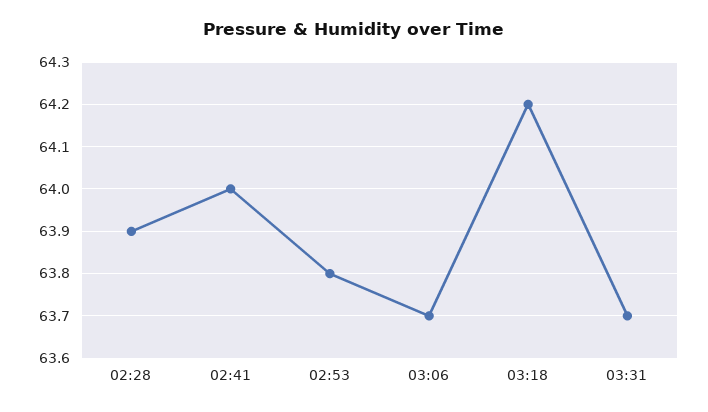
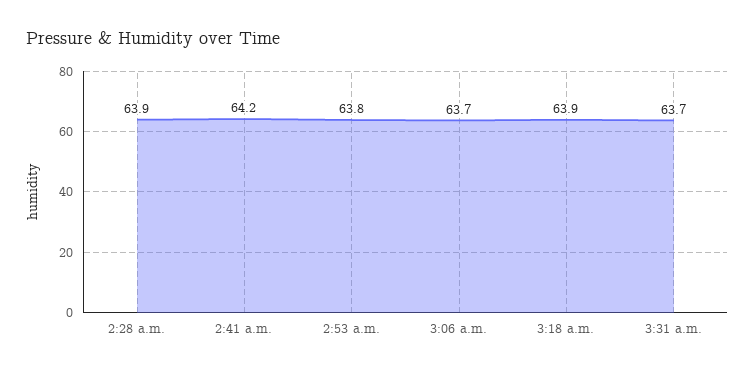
  {
    "02:28": 63.9,
-   "02:41": 64,
+   "02:41": 64.2,
    "02:53": 63.8,
    "03:06": 63.7,
-   "03:18": 64.2,
+   "03:18": 63.9,
    "03:31": 63.7
  }

